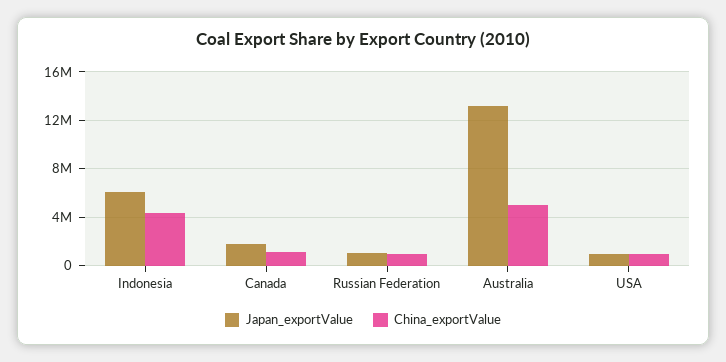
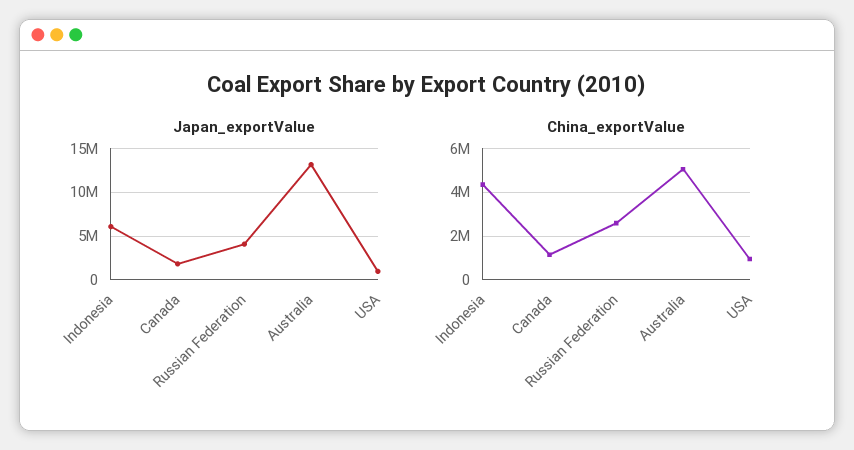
  {
    "Japan_exportValue": {
      "Indonesia": 6000000,
      "Canada": 2000000,
-     "Russian Federation": 1000000,
+     "Russian Federation": 4000000,
      "Australia": 13000000,
      "USA": 1000000
    },
    "China_exportValue": {
      "Indonesia": 4500000,
      "Canada": 1000000,
-     "Russian Federation": 1000000,
+     "Russian Federation": 2500000,
      "Australia": 5000000,
      "USA": 1000000
    }
  }

